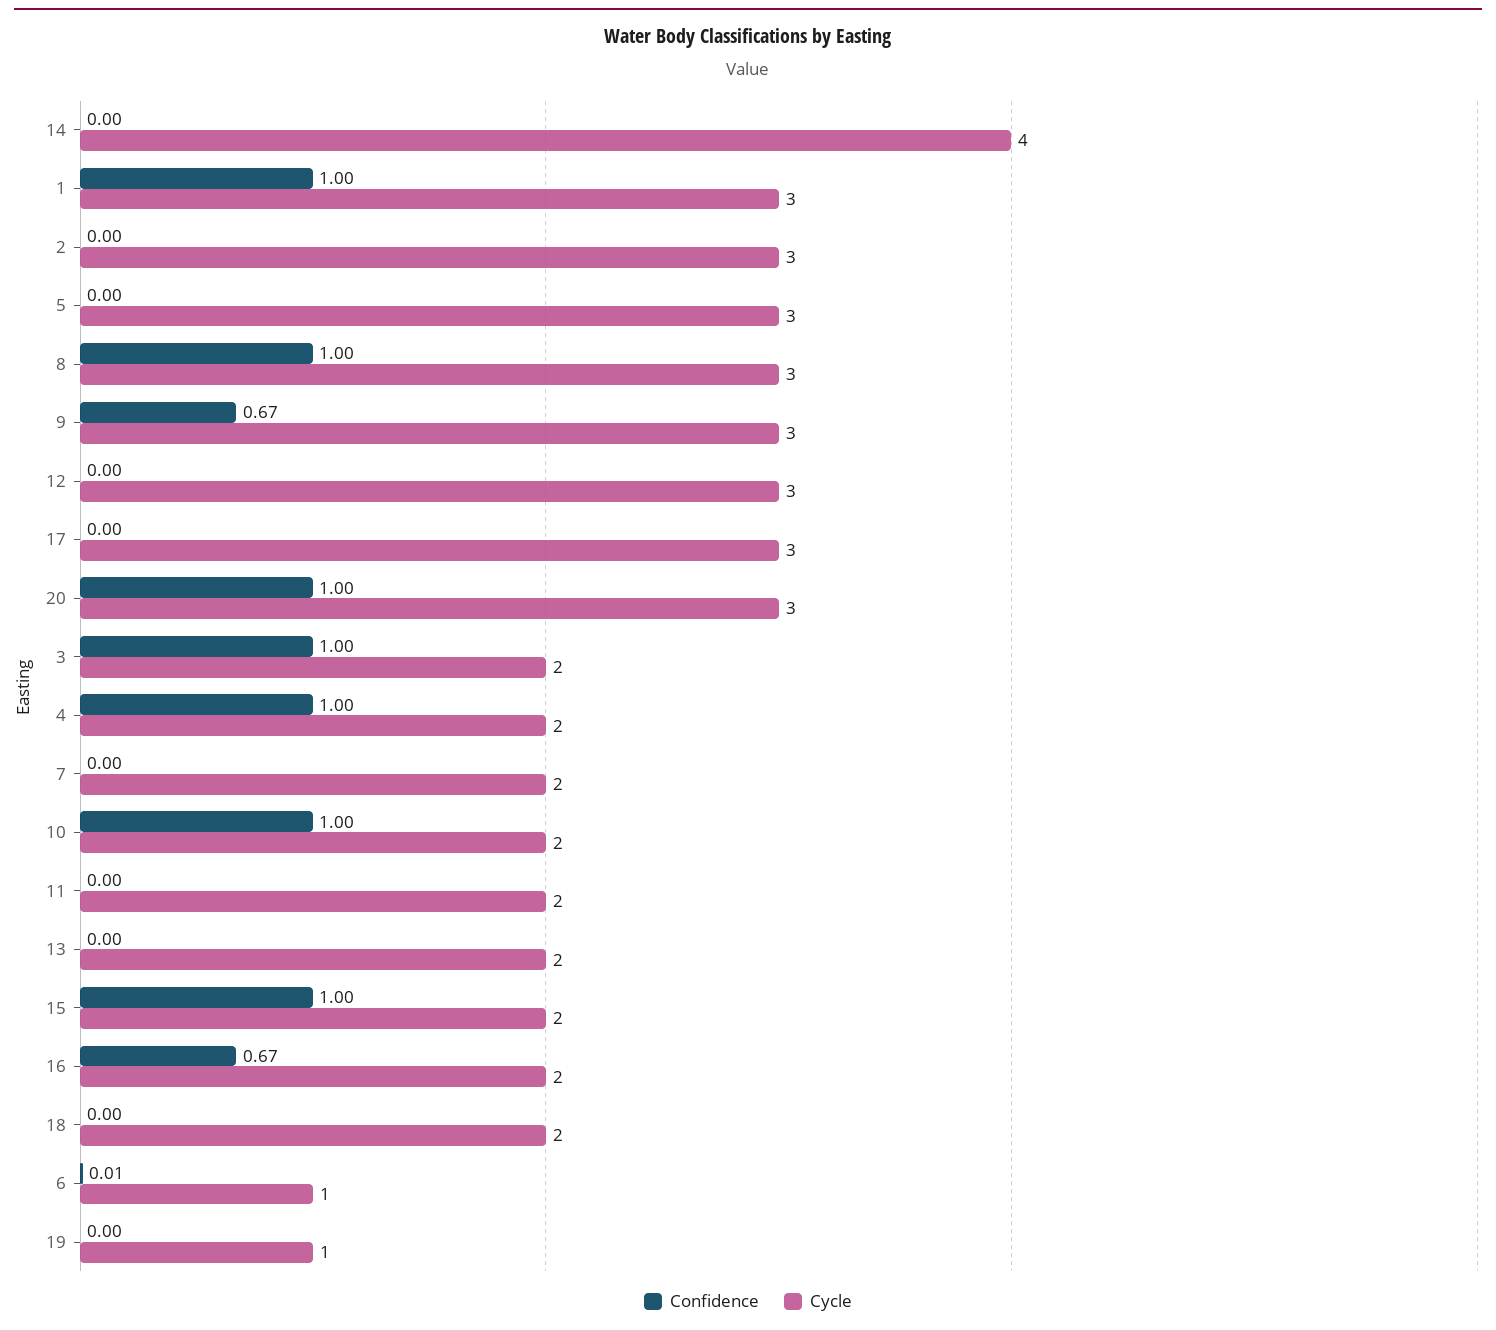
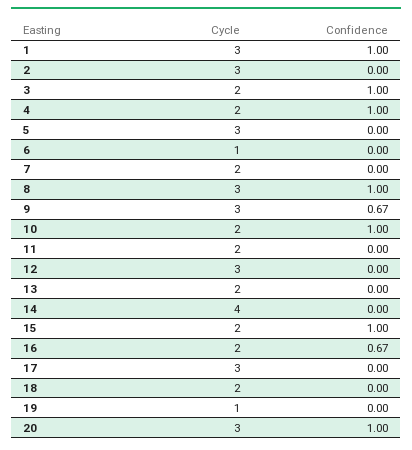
  {
    "Confidence": {
      "14": 0,
      "1": 1,
      "2": 0,
      "5": 0,
      "8": 1,
      "9": 0.67,
      "12": 0,
      "17": 0,
      "20": 1,
      "3": 1,
      "4": 1,
      "7": 0,
      "10": 1,
      "11": 0,
      "13": 0,
      "15": 1,
      "16": 0.67,
      "18": 0,
-     "6": 0.01,
+     "6": 0,
      "19": 0
    },
    "Cycle": {
      "14": 4,
      "1": 3,
      "2": 3,
      "5": 3,
      "8": 3,
      "9": 3,
      "12": 3,
      "17": 3,
      "20": 3,
      "3": 2,
      "4": 2,
      "7": 2,
      "10": 2,
      "11": 2,
      "13": 2,
      "15": 2,
      "16": 2,
      "18": 2,
      "6": 1,
      "19": 1
    }
  }

